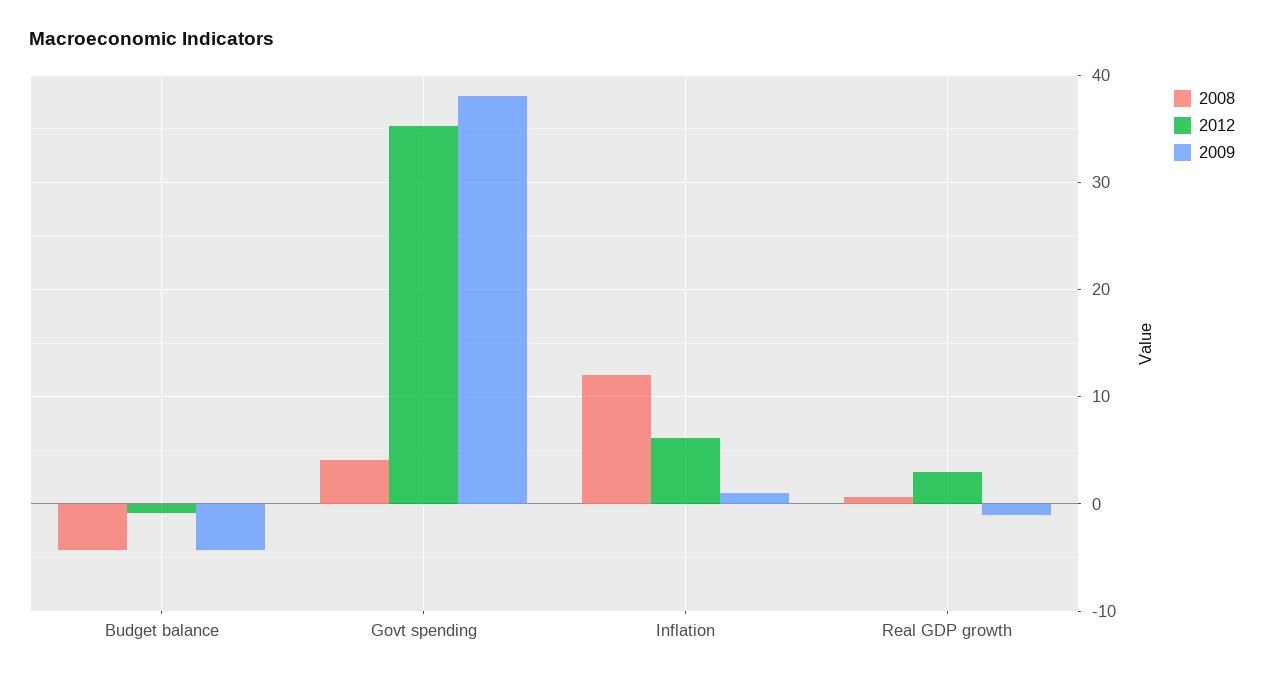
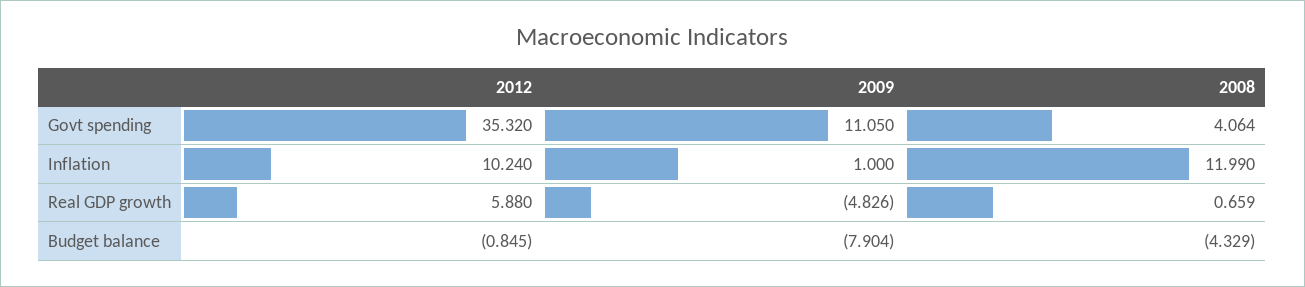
  {
    "2008": {
      "Budget balance": -4.329,
      "Govt spending": 4.064,
      "Inflation": 11.99,
      "Real GDP growth": 0.659
    },
    "2012": {
      "Budget balance": -0.845,
      "Govt spending": 35.32,
-     "Inflation": 6,
+     "Inflation": 10.24,
-     "Real GDP growth": 3
+     "Real GDP growth": 5.88
    },
    "2009": {
-     "Budget balance": -4,
+     "Budget balance": -7.904,
-     "Govt spending": 38,
+     "Govt spending": 11.05,
      "Inflation": 1,
-     "Real GDP growth": -1
+     "Real GDP growth": -4.826
    }
  }

